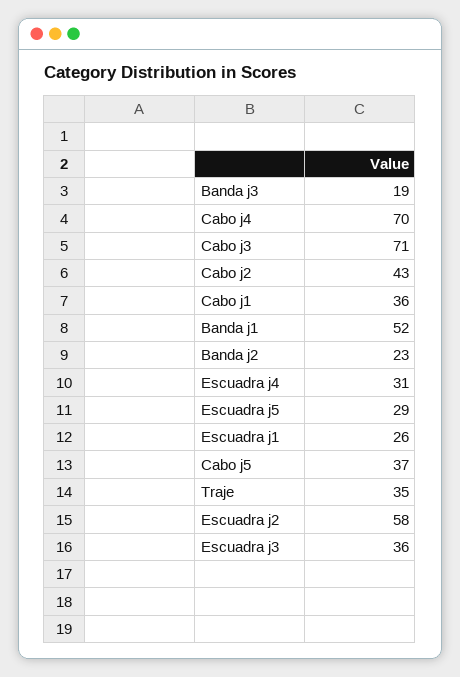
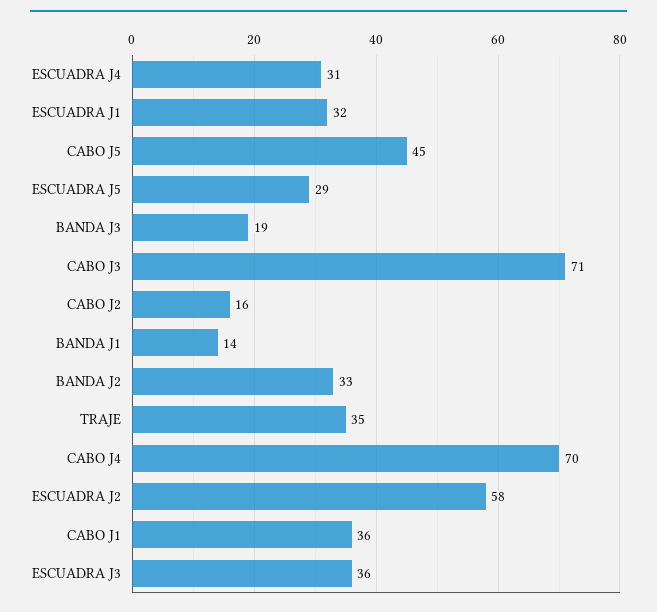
  {
    "Banda j3": 19,
    "Cabo j4": 70,
    "Cabo j3": 71,
-   "Cabo j2": 43,
+   "Cabo j2": 16,
    "Cabo j1": 36,
-   "Banda j1": 52,
+   "Banda j1": 14,
-   "Banda j2": 23,
+   "Banda j2": 33,
    "Escuadra j4": 31,
    "Escuadra j5": 29,
-   "Escuadra j1": 26,
+   "Escuadra j1": 32,
-   "Cabo j5": 37,
+   "Cabo j5": 45,
    "Traje": 35,
    "Escuadra j2": 58,
    "Escuadra j3": 36
  }

